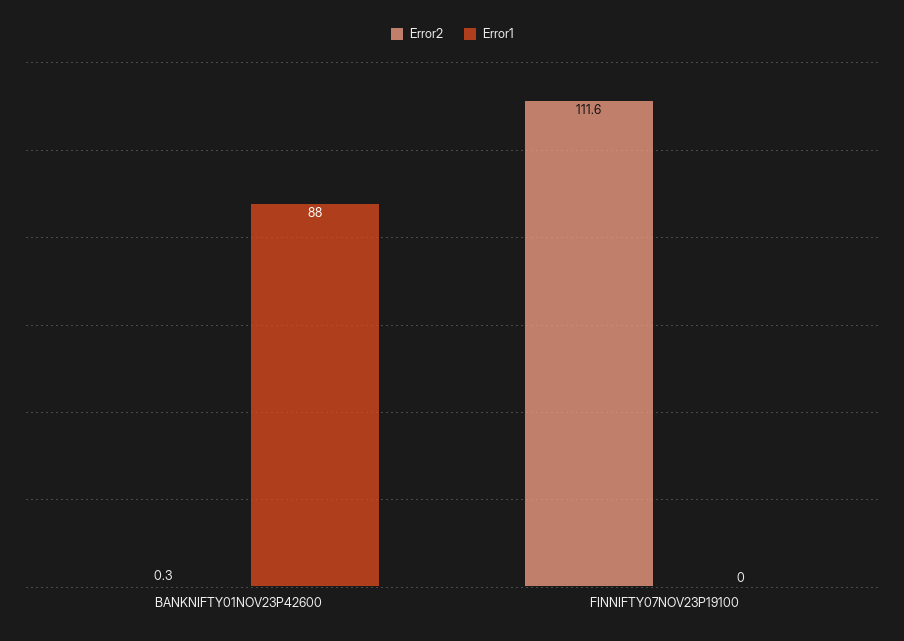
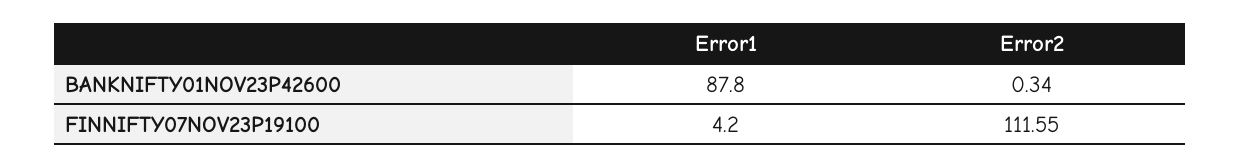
  {
    "Error2": {
      "BANKNIFTY01NOV23P42600": 0.34,
      "FINNIFTY07NOV23P19100": 111.55
    },
    "Error1": {
      "BANKNIFTY01NOV23P42600": 87.8,
-     "FINNIFTY07NOV23P19100": 0
+     "FINNIFTY07NOV23P19100": 4.2
    }
  }

